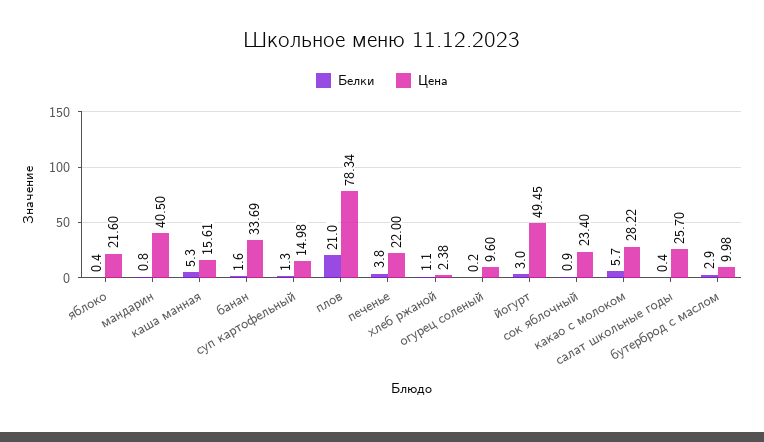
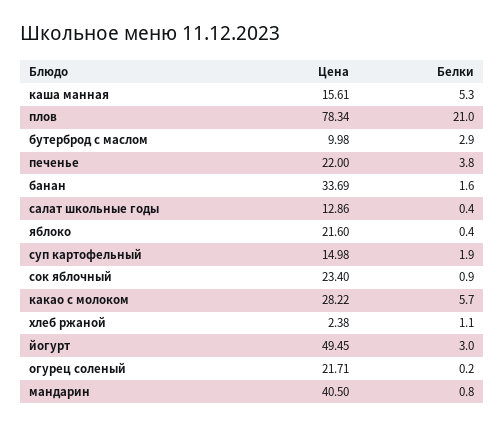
  {
    "Белки": {
      "яблоко": 0.4,
      "мандарин": 0.8,
      "каша манная": 5.3,
      "банан": 1.6,
-     "суп картофельный": 1.3,
+     "суп картофельный": 1.9,
      "плов": 21,
      "печенье": 3.8,
      "хлеб ржаной": 1.1,
      "огурец соленый": 0.2,
      "йогурт": 3,
      "сок яблочный": 0.9,
      "какао с молоком": 5.7,
      "салат школьные годы": 0.4,
      "бутерброд с маслом": 2.9
    },
    "Цена": {
      "яблоко": 21.6,
      "мандарин": 40.5,
      "каша манная": 15.61,
      "банан": 33.69,
      "суп картофельный": 14.98,
      "плов": 78.34,
      "печенье": 22,
      "хлеб ржаной": 2.38,
-     "огурец соленый": 9.6,
+     "огурец соленый": 21.71,
      "йогурт": 49.45,
      "сок яблочный": 23.4,
      "какао с молоком": 28.22,
-     "салат школьные годы": 25.7,
+     "салат школьные годы": 12.86,
      "бутерброд с маслом": 9.98
    }
  }

